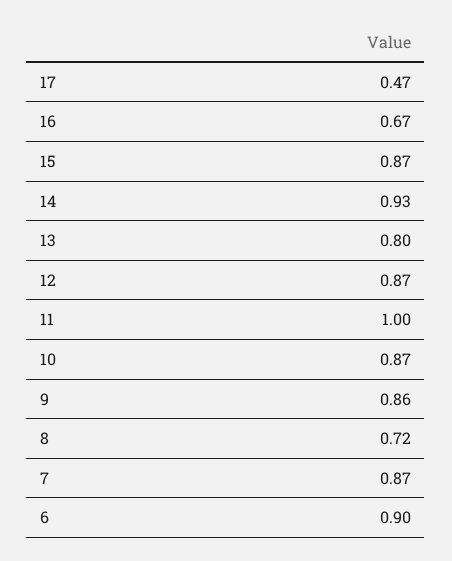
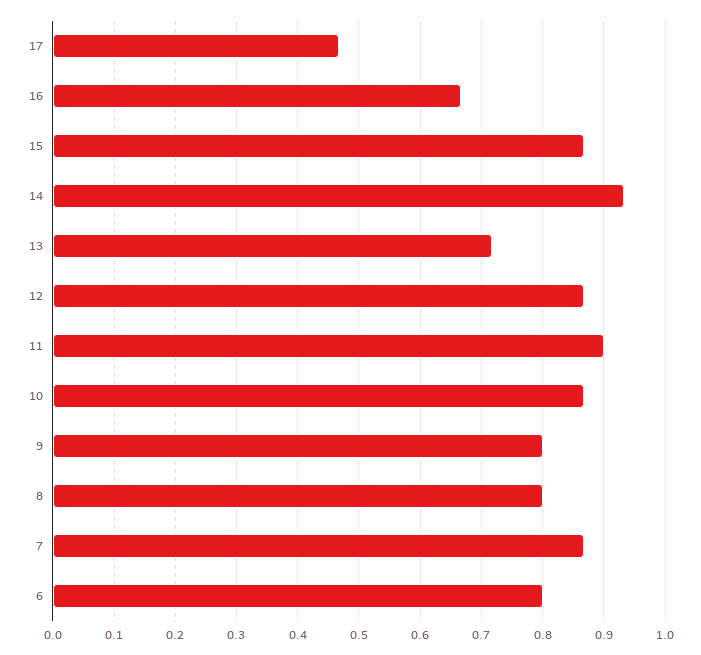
  {
    "17": 0.47,
    "16": 0.67,
    "15": 0.87,
    "14": 0.93,
-   "13": 0.8,
+   "13": 0.72,
    "12": 0.87,
-   "11": 1,
+   "11": 0.9,
    "10": 0.87,
-   "9": 0.86,
+   "9": 0.8,
-   "8": 0.72,
+   "8": 0.8,
    "7": 0.87,
-   "6": 0.9
+   "6": 0.8
  }

